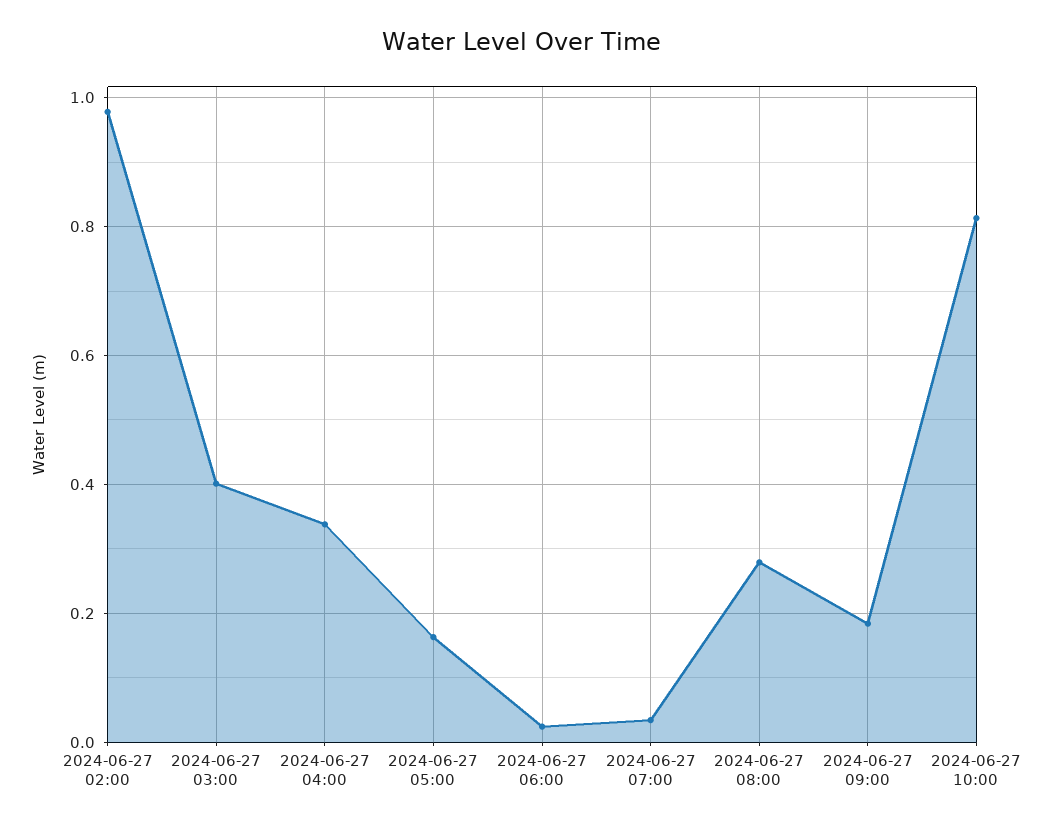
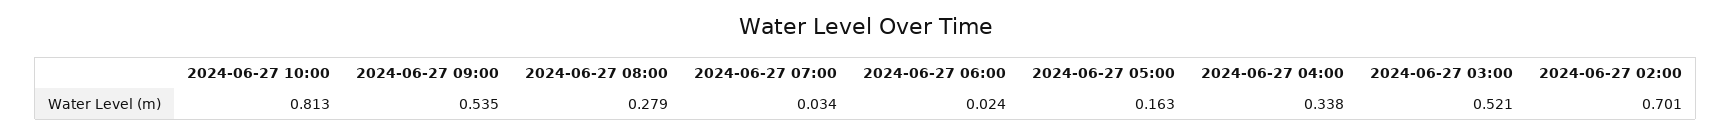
  {
-   "2024-06-27 02:00": 0.98,
+   "2024-06-27 02:00": 0.701,
-   "2024-06-27 03:00": 0.4,
+   "2024-06-27 03:00": 0.521,
    "2024-06-27 04:00": 0.338,
    "2024-06-27 05:00": 0.163,
    "2024-06-27 06:00": 0.024,
    "2024-06-27 07:00": 0.034,
    "2024-06-27 08:00": 0.279,
-   "2024-06-27 09:00": 0.18,
+   "2024-06-27 09:00": 0.535,
    "2024-06-27 10:00": 0.813
  }

